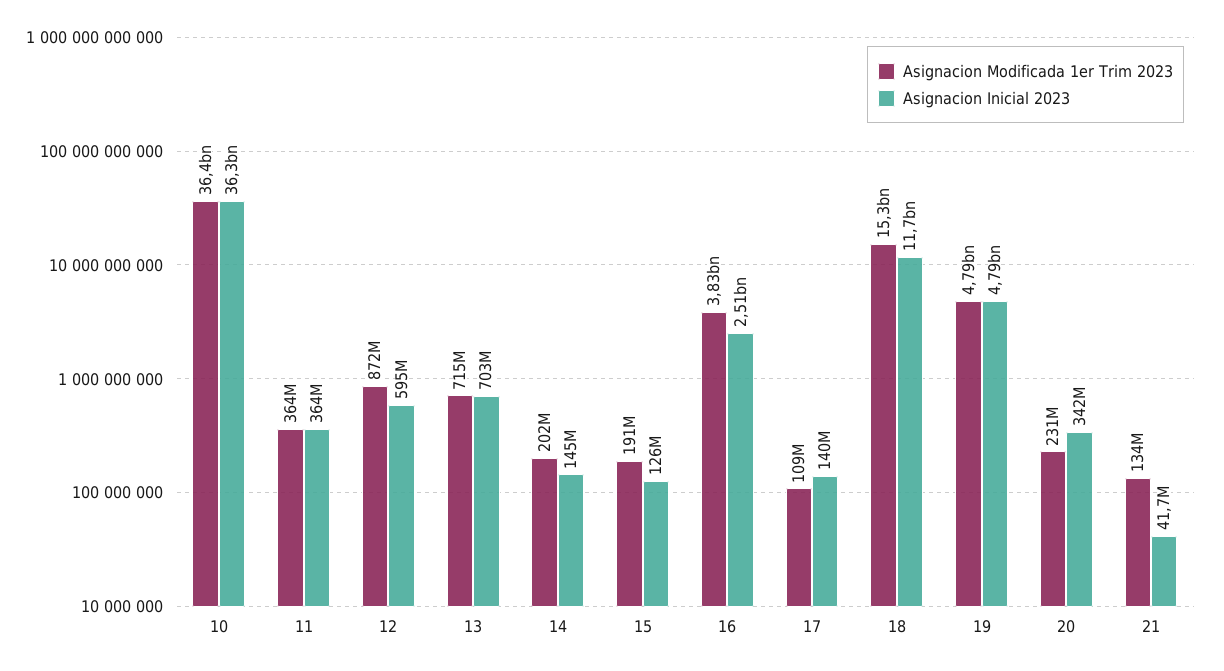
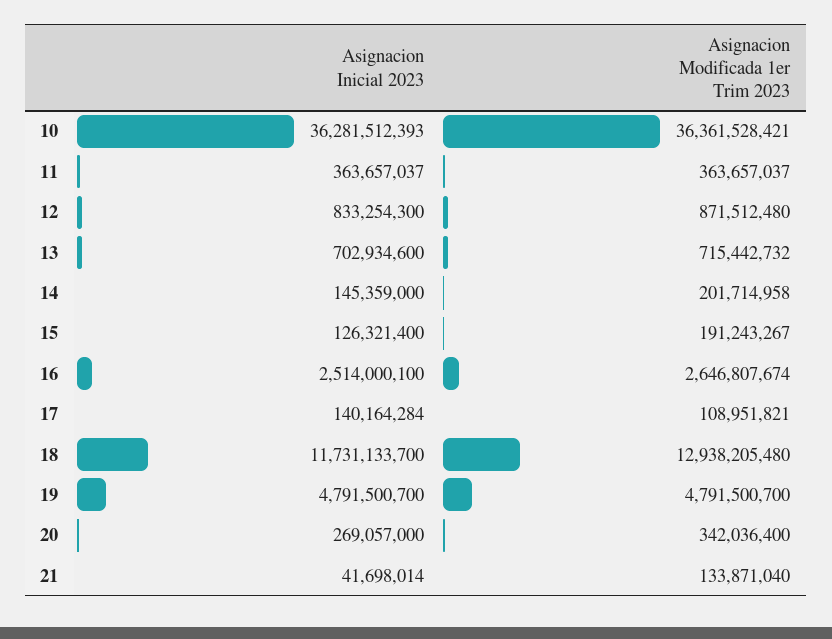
  {
    "Asignacion Modificada 1er Trim 2023": {
      "10": 36361528421,
      "11": 363657037,
      "12": 871512480,
      "13": 715442732,
      "14": 201714958,
      "15": 191243267,
-     "16": 3830000000,
+     "16": 2646807674,
      "17": 108951821,
-     "18": 15300000000,
+     "18": 12938205480,
      "19": 4791500700,
-     "20": 231000000,
+     "20": 342036400,
      "21": 133871040
    },
    "Asignacion Inicial 2023": {
      "10": 36281512393,
      "11": 363657037,
-     "12": 595000000,
+     "12": 833254300,
      "13": 702934600,
      "14": 145359000,
      "15": 126321400,
      "16": 2514000100,
      "17": 140164284,
      "18": 11731133700,
      "19": 4791500700,
-     "20": 342000000,
+     "20": 269057000,
      "21": 41698014
    }
  }

